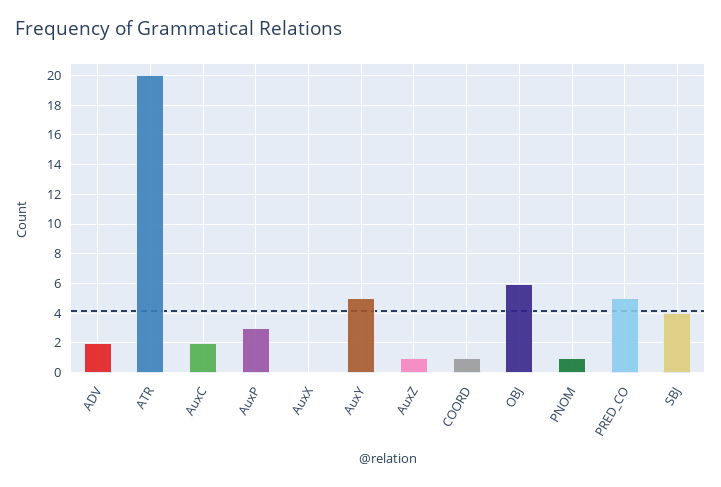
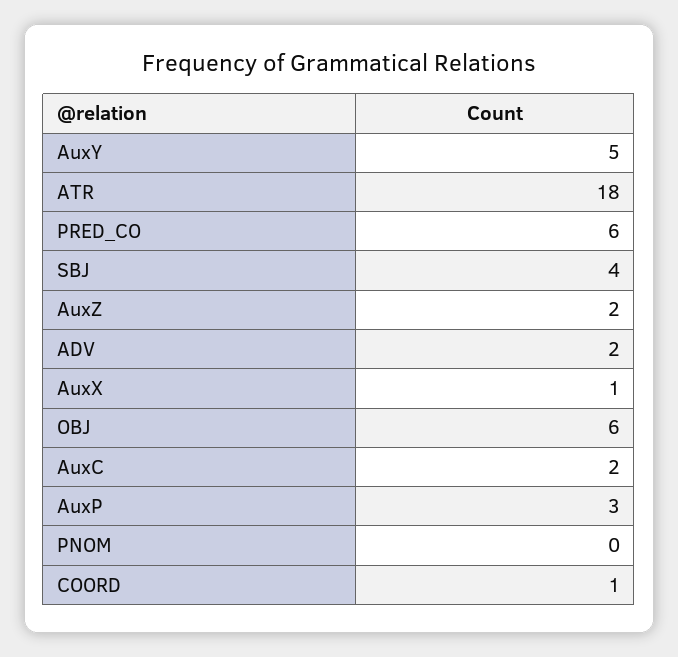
  {
    "ADV": 2,
-   "ATR": 20,
+   "ATR": 18,
    "AuxC": 2,
    "AuxP": 3,
-   "AuxX": 0,
+   "AuxX": 1,
    "AuxY": 5,
-   "AuxZ": 1,
+   "AuxZ": 2,
    "COORD": 1,
    "OBJ": 6,
-   "PNOM": 1,
+   "PNOM": 0,
-   "PRED_CO": 5,
+   "PRED_CO": 6,
    "SBJ": 4
  }

